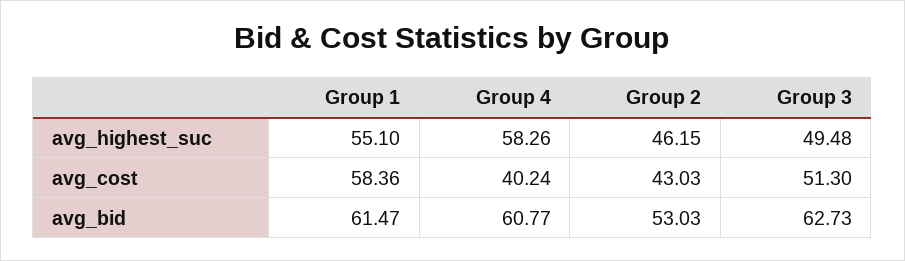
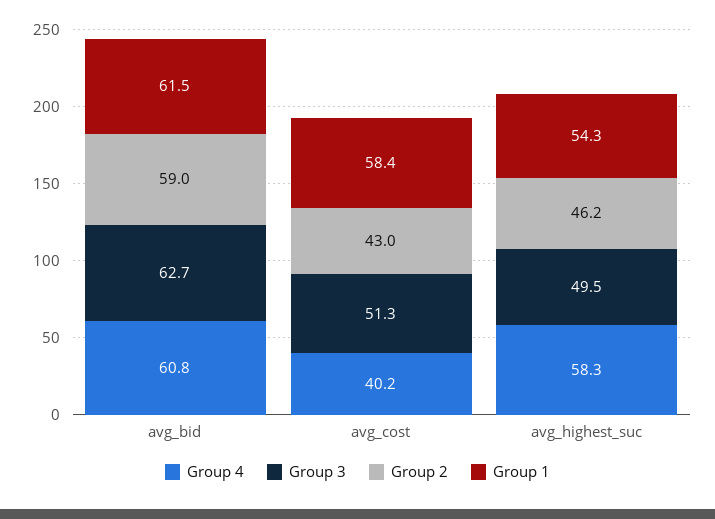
  {
    "Group 1": {
-     "avg_highest_suc": 55.1,
+     "avg_highest_suc": 54.3,
      "avg_cost": 58.36,
      "avg_bid": 61.47
    },
    "Group 4": {
      "avg_highest_suc": 58.26,
      "avg_cost": 40.24,
      "avg_bid": 60.77
    },
    "Group 2": {
      "avg_highest_suc": 46.15,
      "avg_cost": 43.03,
-     "avg_bid": 53.03
+     "avg_bid": 59
    },
    "Group 3": {
      "avg_highest_suc": 49.48,
      "avg_cost": 51.3,
      "avg_bid": 62.73
    }
  }

